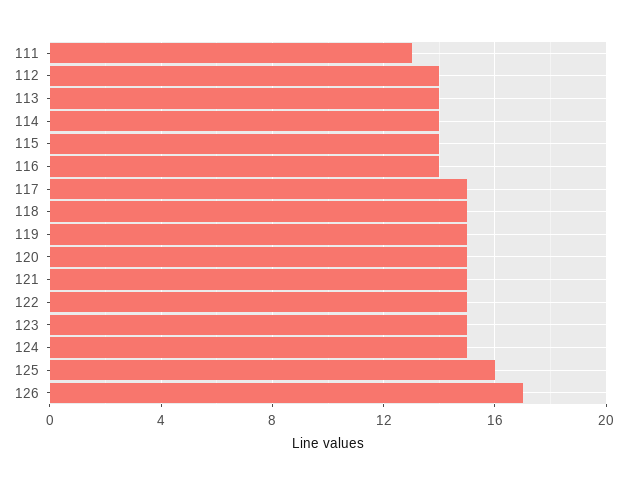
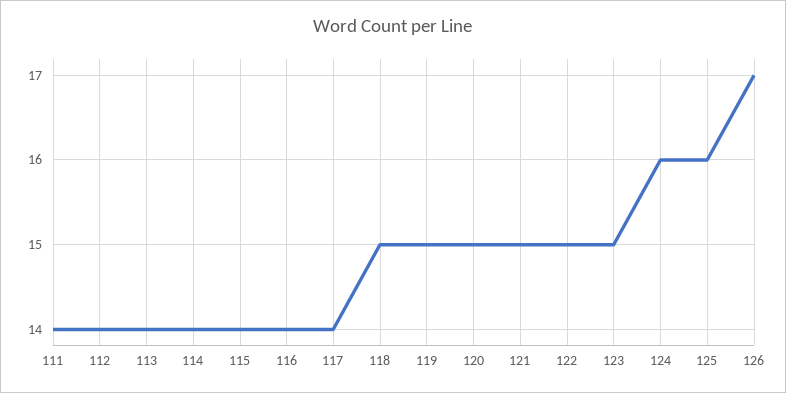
  {
-   "111": 13,
+   "111": 14,
    "112": 14,
    "113": 14,
    "114": 14,
    "115": 14,
    "116": 14,
-   "117": 15,
+   "117": 14,
    "118": 15,
    "119": 15,
    "120": 15,
    "121": 15,
    "122": 15,
    "123": 15,
-   "124": 15,
+   "124": 16,
    "125": 16,
    "126": 17
  }

